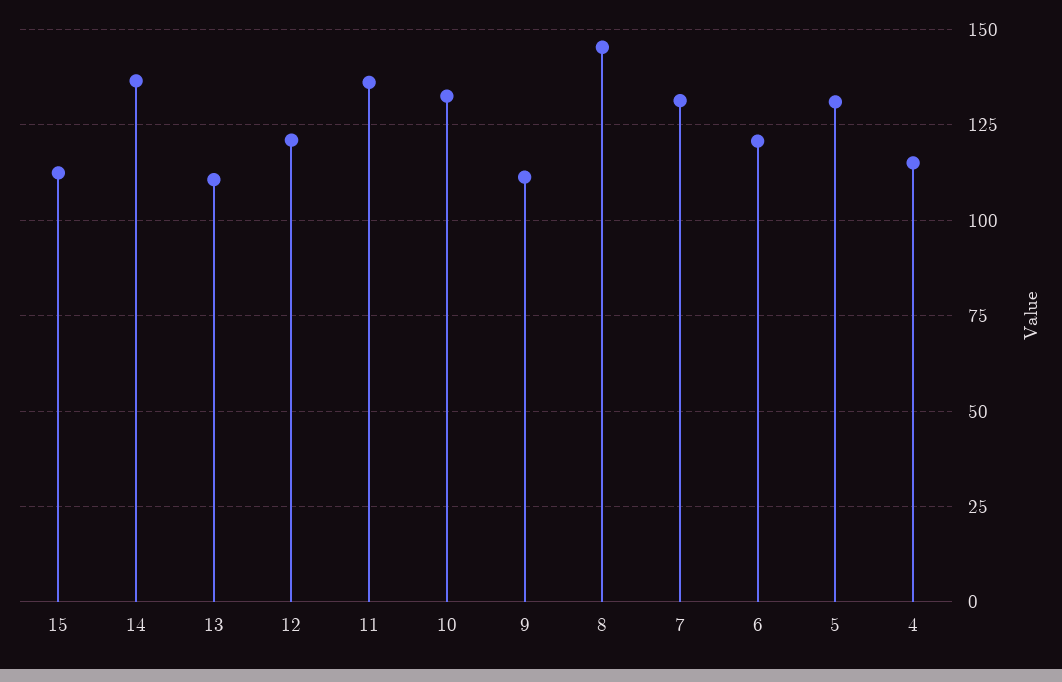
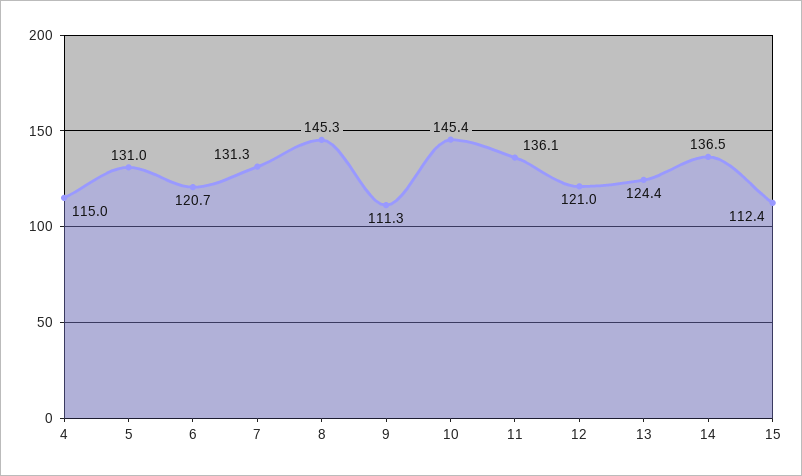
  {
    "15": 112.4,
    "14": 136.5,
-   "13": 110,
+   "13": 124.4,
    "12": 121,
    "11": 136.1,
-   "10": 132.5,
+   "10": 145.4,
    "9": 111.3,
    "8": 145.3,
    "7": 131.3,
    "6": 120.7,
    "5": 131,
    "4": 115
  }

